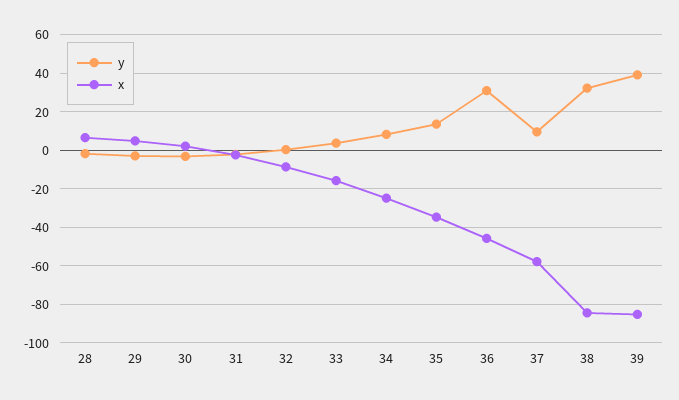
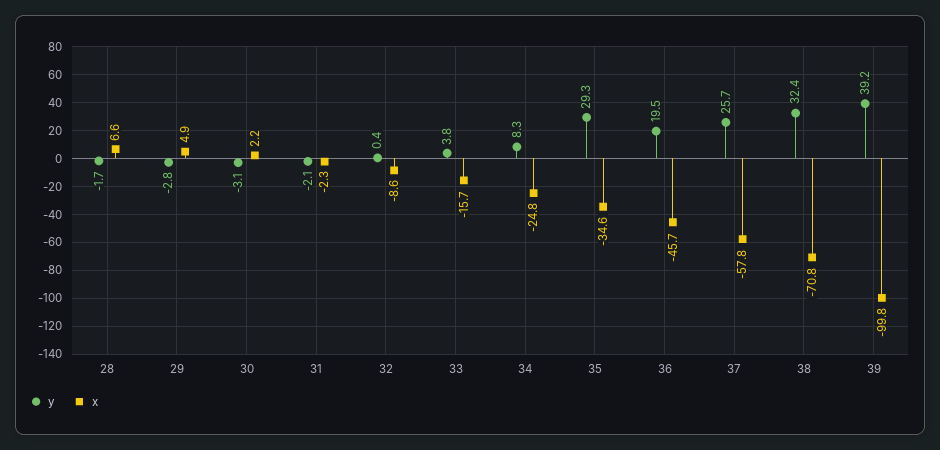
  {
    "y": {
      "28": -1.7,
      "29": -2.8,
      "30": -3.1,
      "31": -2.1,
      "32": 0.4,
      "33": 3.8,
      "34": 8.3,
-     "35": 15,
+     "35": 29.3,
-     "36": 30,
+     "36": 19.5,
-     "37": 10,
+     "37": 25.7,
      "38": 32.4,
      "39": 39.2
    },
    "x": {
      "28": 6.6,
      "29": 4.9,
      "30": 2.2,
      "31": -2.3,
      "32": -8.6,
      "33": -15.7,
      "34": -24.8,
      "35": -34.6,
      "36": -45.7,
      "37": -57.8,
-     "38": -85,
+     "38": -70.8,
-     "39": -85
+     "39": -99.8
    }
  }

